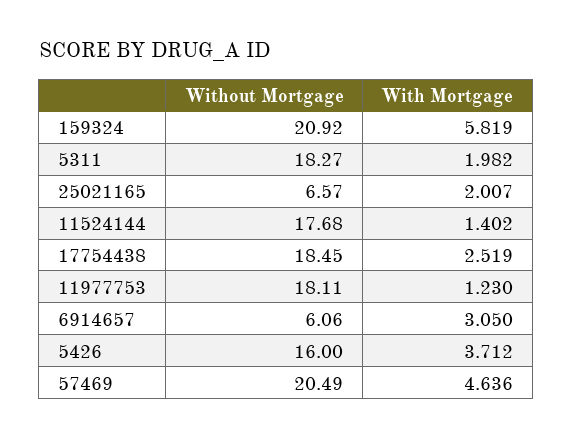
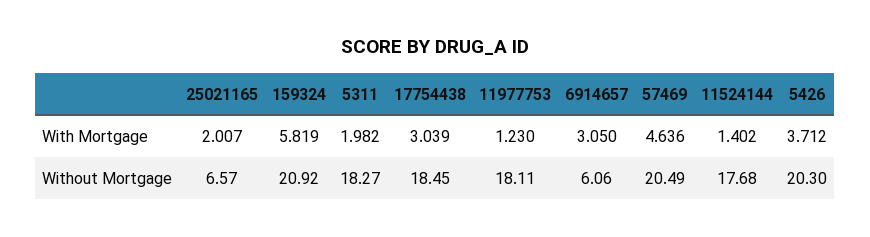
  {
    "Without Mortgage": {
      "159324": 20.92,
      "5311": 18.27,
      "25021165": 6.57,
      "11524144": 17.68,
      "17754438": 18.45,
      "11977753": 18.11,
      "6914657": 6.06,
-     "5426": 16,
+     "5426": 20.3,
      "57469": 20.49
    },
    "With Mortgage": {
      "159324": 5.819,
      "5311": 1.982,
      "25021165": 2.007,
      "11524144": 1.402,
-     "17754438": 2.519,
+     "17754438": 3.039,
      "11977753": 1.23,
      "6914657": 3.05,
      "5426": 3.712,
      "57469": 4.636
    }
  }

